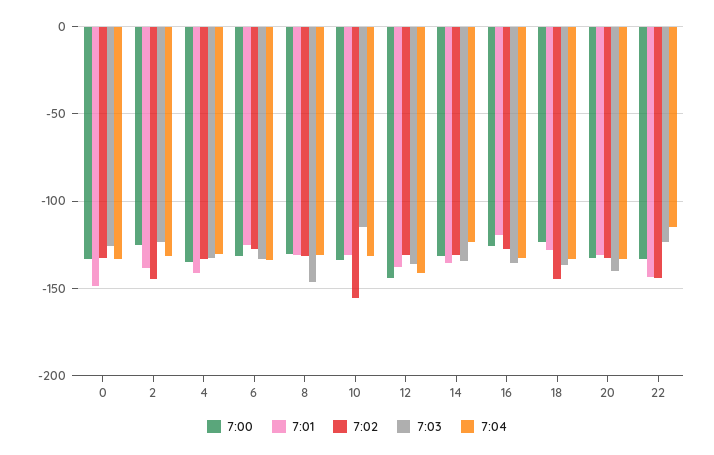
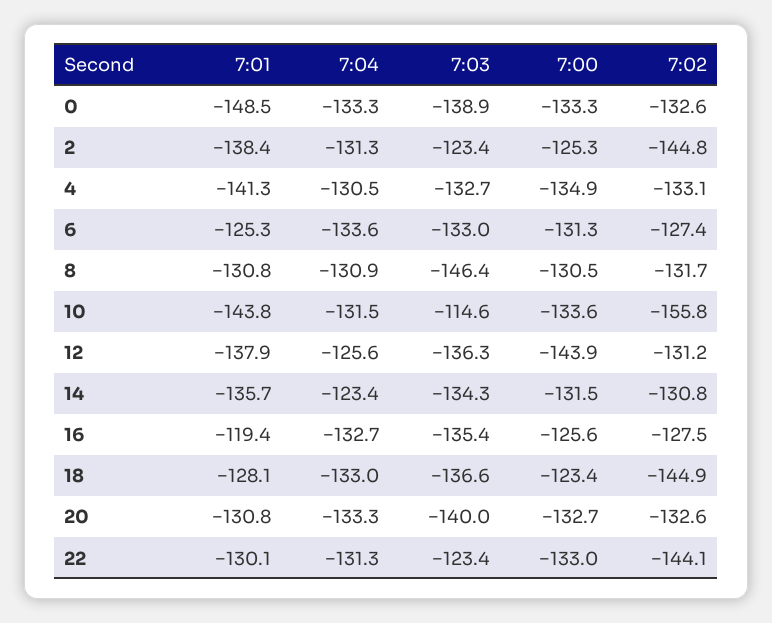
  {
    "7:00": {
      "0": -133.3,
      "2": -125.3,
      "4": -134.9,
      "6": -131.3,
      "8": -130.5,
      "10": -133.6,
      "12": -143.9,
      "14": -131.5,
      "16": -125.6,
      "18": -123.4,
      "20": -132.7,
      "22": -133
    },
    "7:01": {
      "0": -148.5,
      "2": -138.4,
      "4": -141.3,
      "6": -125.3,
      "8": -130.8,
-     "10": -130,
+     "10": -143.8,
      "12": -137.9,
      "14": -135.7,
      "16": -119.4,
      "18": -128.1,
      "20": -130.8,
-     "22": -145
+     "22": -130.1
    },
    "7:02": {
      "0": -132.6,
      "2": -144.8,
      "4": -133.1,
      "6": -127.4,
      "8": -131.7,
      "10": -155.8,
      "12": -131.2,
      "14": -130.8,
      "16": -127.5,
      "18": -144.9,
      "20": -132.6,
      "22": -144.1
    },
    "7:03": {
-     "0": -125,
+     "0": -138.9,
      "2": -123.4,
      "4": -132.7,
      "6": -133,
      "8": -146.4,
      "10": -114.6,
      "12": -136.3,
      "14": -134.3,
      "16": -135.4,
      "18": -136.6,
      "20": -140,
      "22": -123.4
    },
    "7:04": {
      "0": -133.3,
      "2": -131.3,
      "4": -130.5,
      "6": -133.6,
      "8": -130.9,
      "10": -131.5,
-     "12": -140,
+     "12": -125.6,
      "14": -123.4,
      "16": -132.7,
      "18": -133,
      "20": -133.3,
-     "22": -115
+     "22": -131.3
    }
  }

